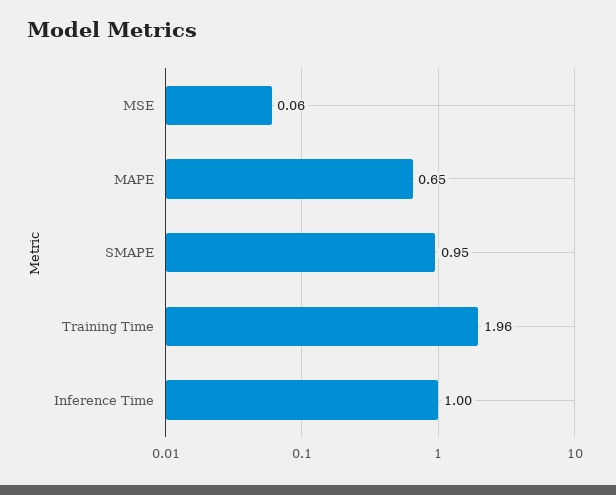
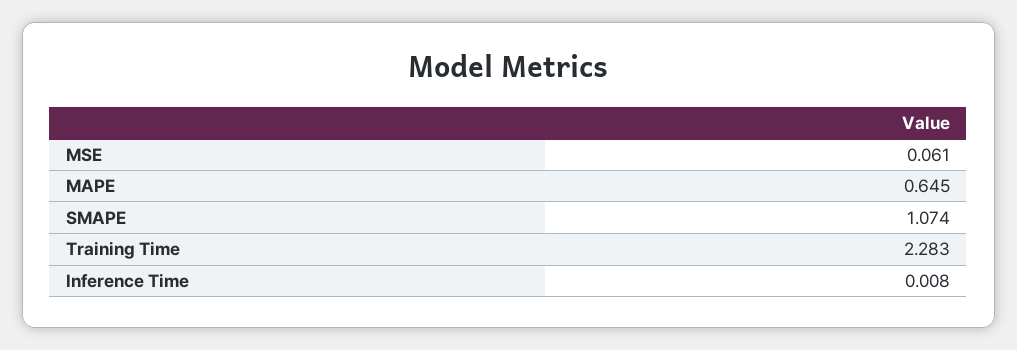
  {
    "MSE": 0.061,
    "MAPE": 0.645,
-   "SMAPE": 0.95,
+   "SMAPE": 1.074,
-   "Training Time": 1.96,
+   "Training Time": 2.283,
-   "Inference Time": 1
+   "Inference Time": 0.008
  }

